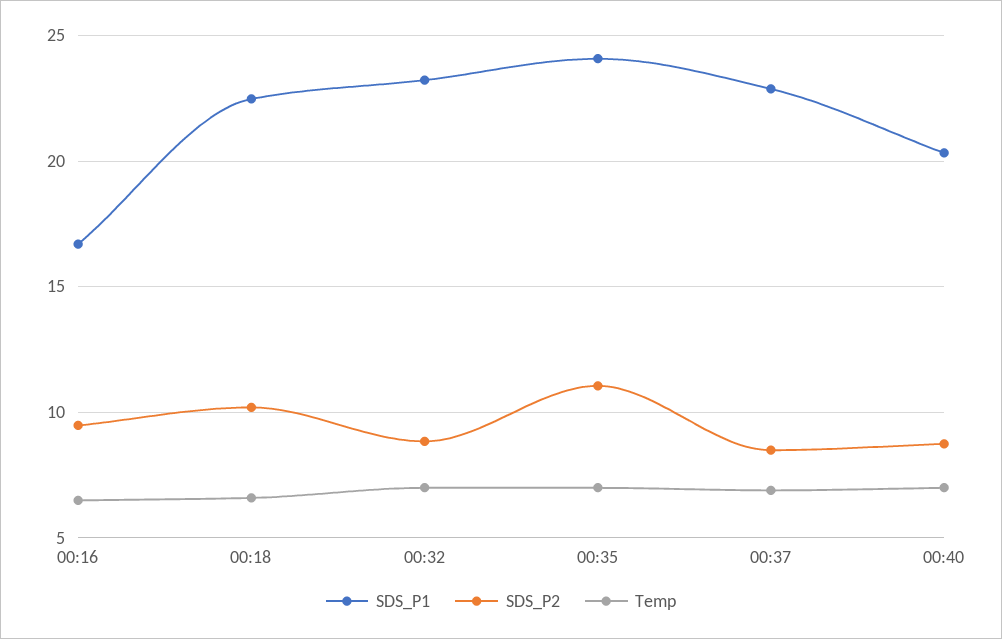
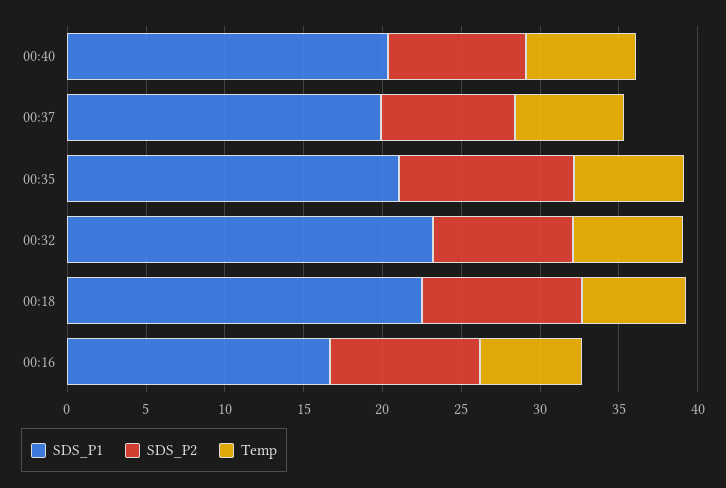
  {
    "SDS_P1": {
      "00:16": 16.5,
      "00:18": 22.5,
      "00:32": 23,
-     "00:35": 24,
+     "00:35": 21,
-     "00:37": 23,
+     "00:37": 20,
      "00:40": 20.5
    },
    "SDS_P2": {
      "00:16": 9.5,
      "00:18": 10,
      "00:32": 9,
      "00:35": 11,
      "00:37": 8.5,
      "00:40": 9
    },
    "Temp": {
      "00:16": 6.5,
      "00:18": 6.5,
      "00:32": 7,
      "00:35": 7,
      "00:37": 7,
      "00:40": 7
    }
  }

